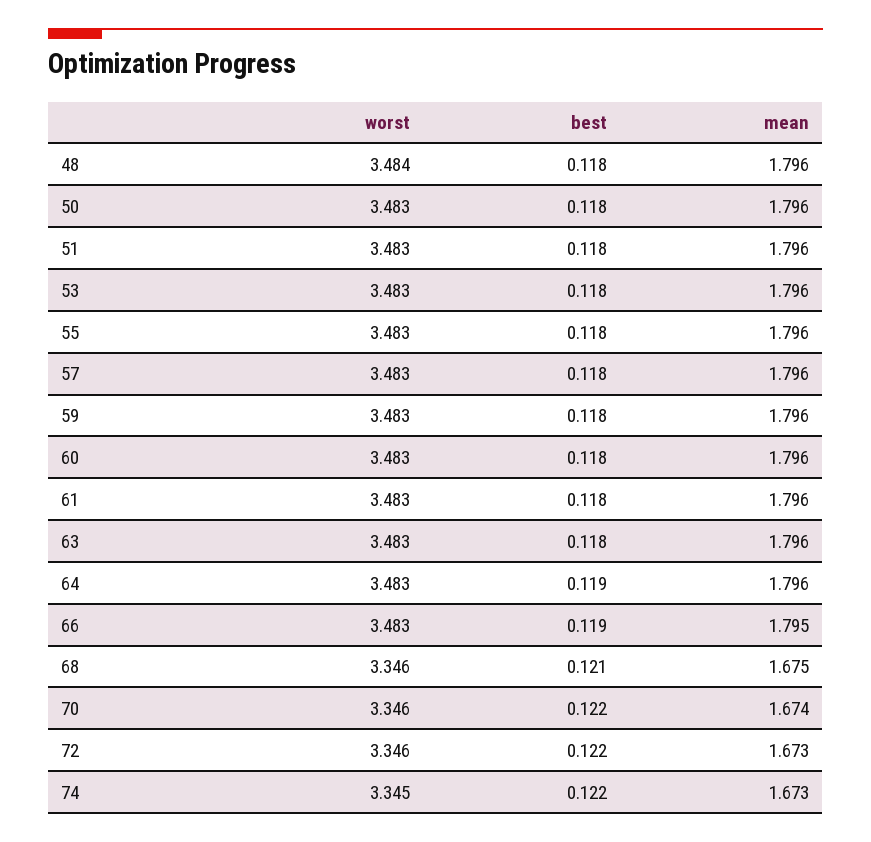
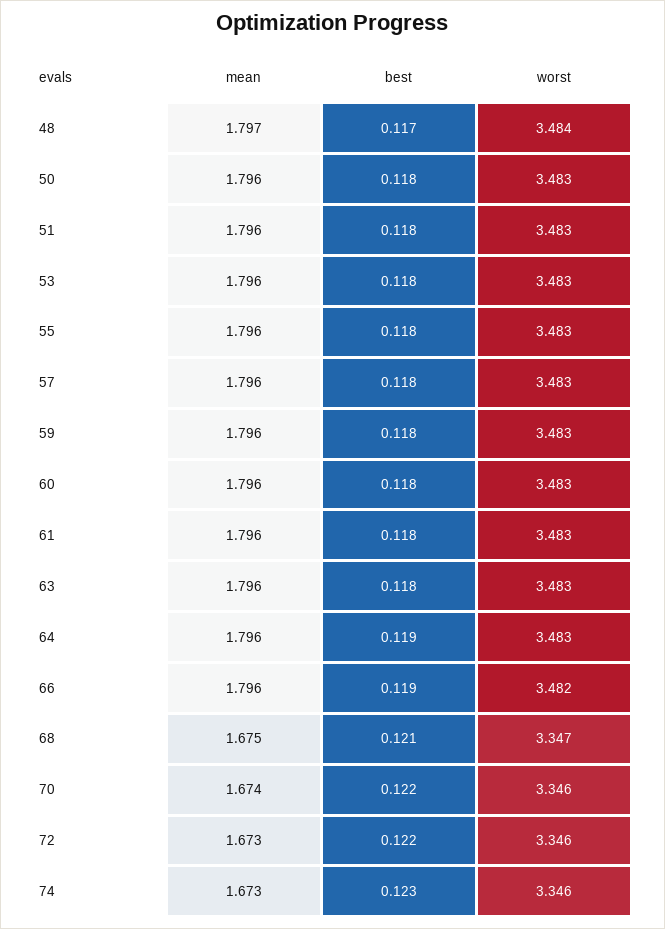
  {
    "worst": {
      "48": 3.484,
      "50": 3.483,
      "51": 3.483,
      "53": 3.483,
      "55": 3.483,
      "57": 3.483,
      "59": 3.483,
      "60": 3.483,
      "61": 3.483,
      "63": 3.483,
      "64": 3.483,
-     "66": 3.483,
+     "66": 3.482,
-     "68": 3.346,
+     "68": 3.347,
      "70": 3.346,
      "72": 3.346,
-     "74": 3.345
+     "74": 3.346
    },
    "best": {
-     "48": 0.118,
+     "48": 0.117,
      "50": 0.118,
      "51": 0.118,
      "53": 0.118,
      "55": 0.118,
      "57": 0.118,
      "59": 0.118,
      "60": 0.118,
      "61": 0.118,
      "63": 0.118,
      "64": 0.119,
      "66": 0.119,
      "68": 0.121,
      "70": 0.122,
      "72": 0.122,
-     "74": 0.122
+     "74": 0.123
    },
    "mean": {
-     "48": 1.796,
+     "48": 1.797,
      "50": 1.796,
      "51": 1.796,
      "53": 1.796,
      "55": 1.796,
      "57": 1.796,
      "59": 1.796,
      "60": 1.796,
      "61": 1.796,
      "63": 1.796,
      "64": 1.796,
-     "66": 1.795,
+     "66": 1.796,
      "68": 1.675,
      "70": 1.674,
      "72": 1.673,
      "74": 1.673
    }
  }

